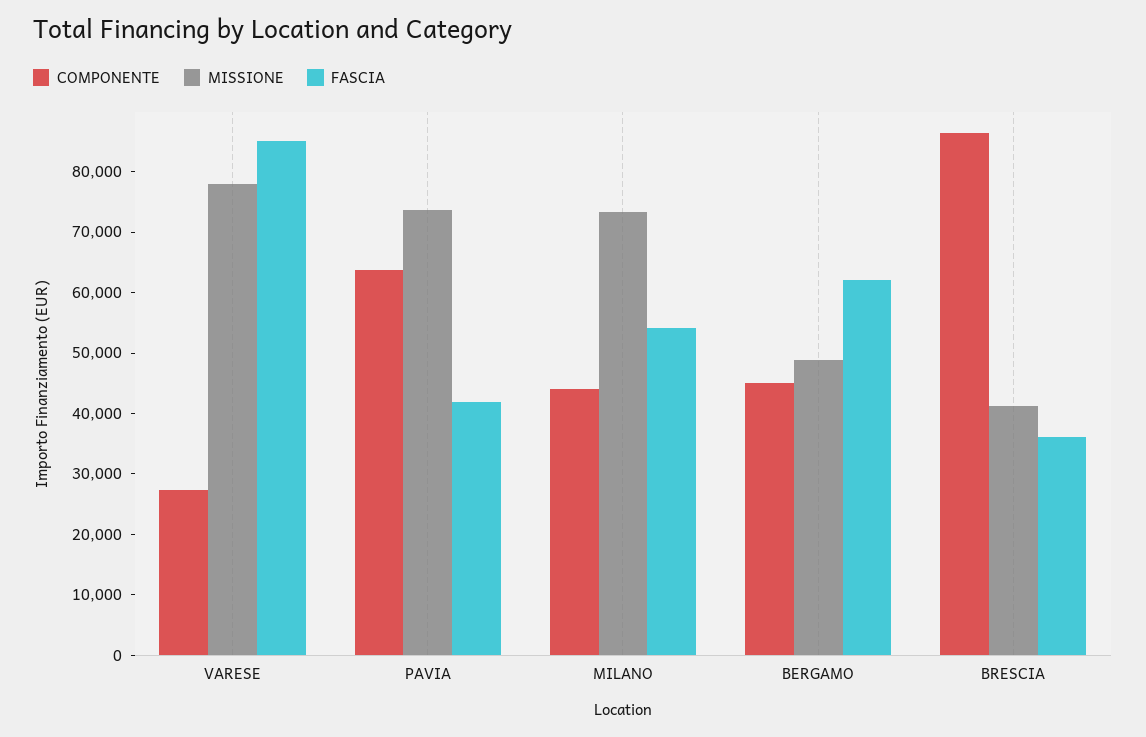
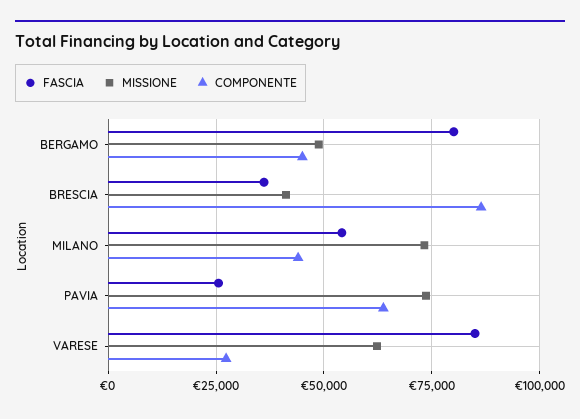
  {
    "COMPONENTE": {
      "VARESE": 28000,
      "PAVIA": 64000,
      "MILANO": 44000,
      "BERGAMO": 44000,
      "BRESCIA": 86000
    },
    "MISSIONE": {
-     "VARESE": 78000,
+     "VARESE": 62500,
      "PAVIA": 74000,
      "MILANO": 74000,
      "BERGAMO": 48000,
      "BRESCIA": 42000
    },
    "FASCIA": {
      "VARESE": 84000,
-     "PAVIA": 42000,
+     "PAVIA": 25000,
      "MILANO": 54000,
-     "BERGAMO": 62000,
+     "BERGAMO": 80000,
      "BRESCIA": 36000
    }
  }

